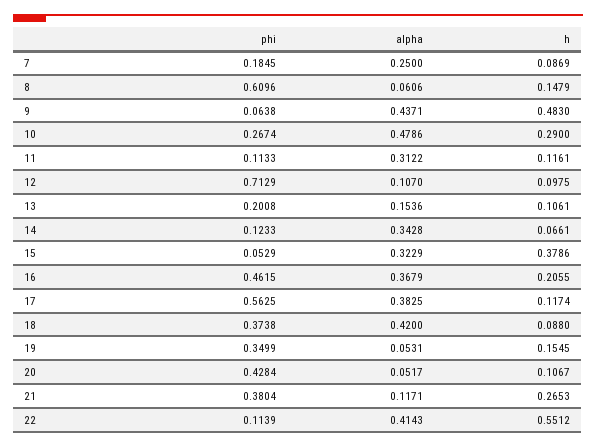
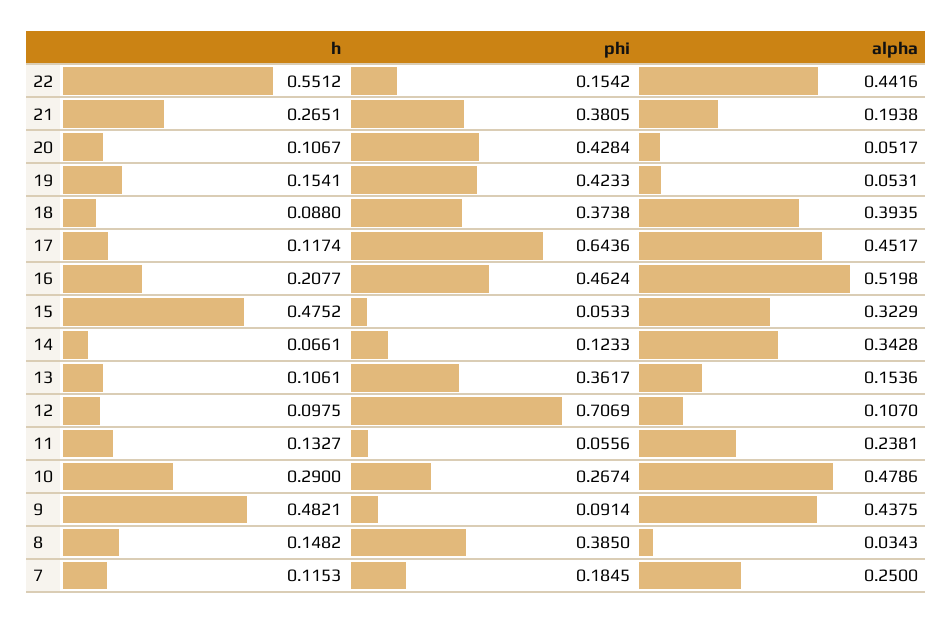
  {
    "phi": {
      "7": 0.1845,
-     "8": 0.6096,
+     "8": 0.385,
-     "9": 0.0638,
+     "9": 0.0914,
      "10": 0.2674,
-     "11": 0.1133,
+     "11": 0.0556,
-     "12": 0.7129,
+     "12": 0.7069,
-     "13": 0.2008,
+     "13": 0.3617,
      "14": 0.1233,
-     "15": 0.0529,
+     "15": 0.0533,
-     "16": 0.4615,
+     "16": 0.4624,
-     "17": 0.5625,
+     "17": 0.6436,
      "18": 0.3738,
-     "19": 0.3499,
+     "19": 0.4233,
      "20": 0.4284,
-     "21": 0.3804,
+     "21": 0.3805,
-     "22": 0.1139
+     "22": 0.1542
    },
    "alpha": {
      "7": 0.25,
-     "8": 0.0606,
+     "8": 0.0343,
-     "9": 0.4371,
+     "9": 0.4375,
      "10": 0.4786,
-     "11": 0.3122,
+     "11": 0.2381,
      "12": 0.107,
      "13": 0.1536,
      "14": 0.3428,
      "15": 0.3229,
-     "16": 0.3679,
+     "16": 0.5198,
-     "17": 0.3825,
+     "17": 0.4517,
-     "18": 0.42,
+     "18": 0.3935,
      "19": 0.0531,
      "20": 0.0517,
-     "21": 0.1171,
+     "21": 0.1938,
-     "22": 0.4143
+     "22": 0.4416
    },
    "h": {
-     "7": 0.0869,
+     "7": 0.1153,
-     "8": 0.1479,
+     "8": 0.1482,
-     "9": 0.483,
+     "9": 0.4821,
      "10": 0.29,
-     "11": 0.1161,
+     "11": 0.1327,
      "12": 0.0975,
      "13": 0.1061,
      "14": 0.0661,
-     "15": 0.3786,
+     "15": 0.4752,
-     "16": 0.2055,
+     "16": 0.2077,
      "17": 0.1174,
      "18": 0.088,
-     "19": 0.1545,
+     "19": 0.1541,
      "20": 0.1067,
-     "21": 0.2653,
+     "21": 0.2651,
      "22": 0.5512
    }
  }

